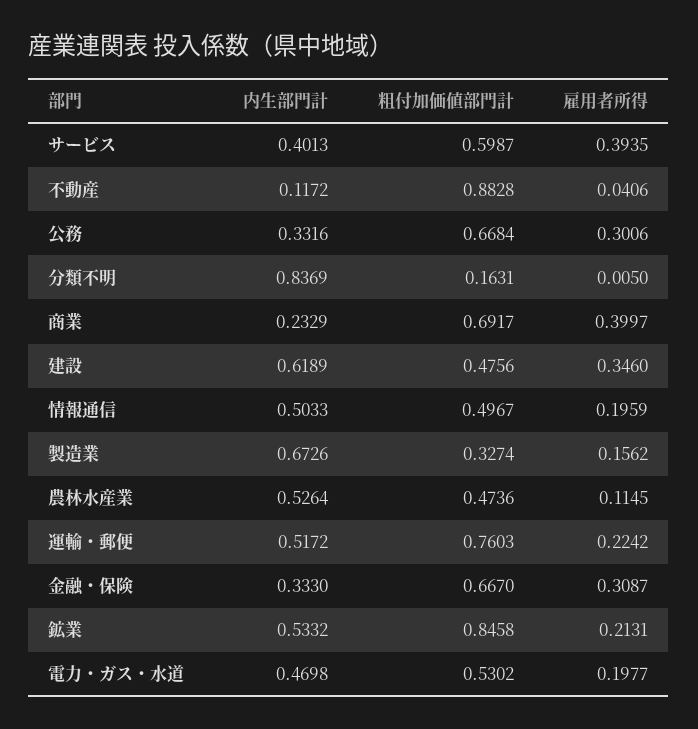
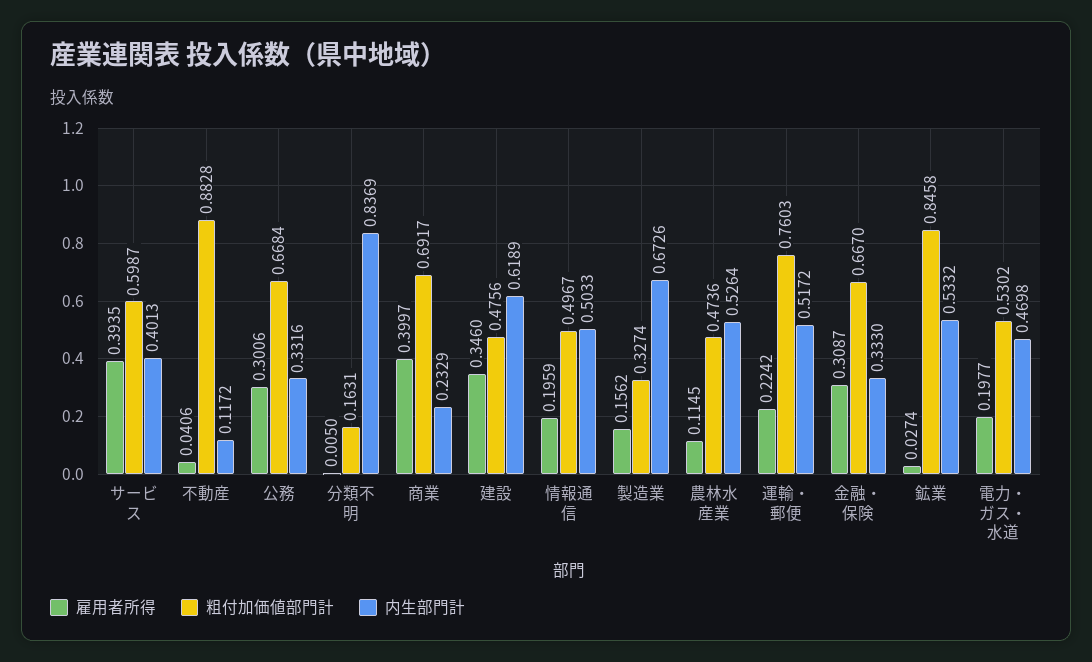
  {
    "内生部門計": {
      "サービス": 0.4013,
      "不動産": 0.1172,
      "公務": 0.3316,
      "分類不明": 0.8369,
      "商業": 0.2329,
      "建設": 0.6189,
      "情報通信": 0.5033,
      "製造業": 0.6726,
      "農林水産業": 0.5264,
      "運輸・郵便": 0.5172,
      "金融・保険": 0.333,
      "鉱業": 0.5332,
      "電力・ガス・水道": 0.4698
    },
    "粗付加価値部門計": {
      "サービス": 0.5987,
      "不動産": 0.8828,
      "公務": 0.6684,
      "分類不明": 0.1631,
      "商業": 0.6917,
      "建設": 0.4756,
      "情報通信": 0.4967,
      "製造業": 0.3274,
      "農林水産業": 0.4736,
      "運輸・郵便": 0.7603,
      "金融・保険": 0.667,
      "鉱業": 0.8458,
      "電力・ガス・水道": 0.5302
    },
    "雇用者所得": {
      "サービス": 0.3935,
      "不動産": 0.0406,
      "公務": 0.3006,
      "分類不明": 0.005,
      "商業": 0.3997,
      "建設": 0.346,
      "情報通信": 0.1959,
      "製造業": 0.1562,
      "農林水産業": 0.1145,
      "運輸・郵便": 0.2242,
      "金融・保険": 0.3087,
-     "鉱業": 0.2131,
+     "鉱業": 0.0274,
      "電力・ガス・水道": 0.1977
    }
  }

